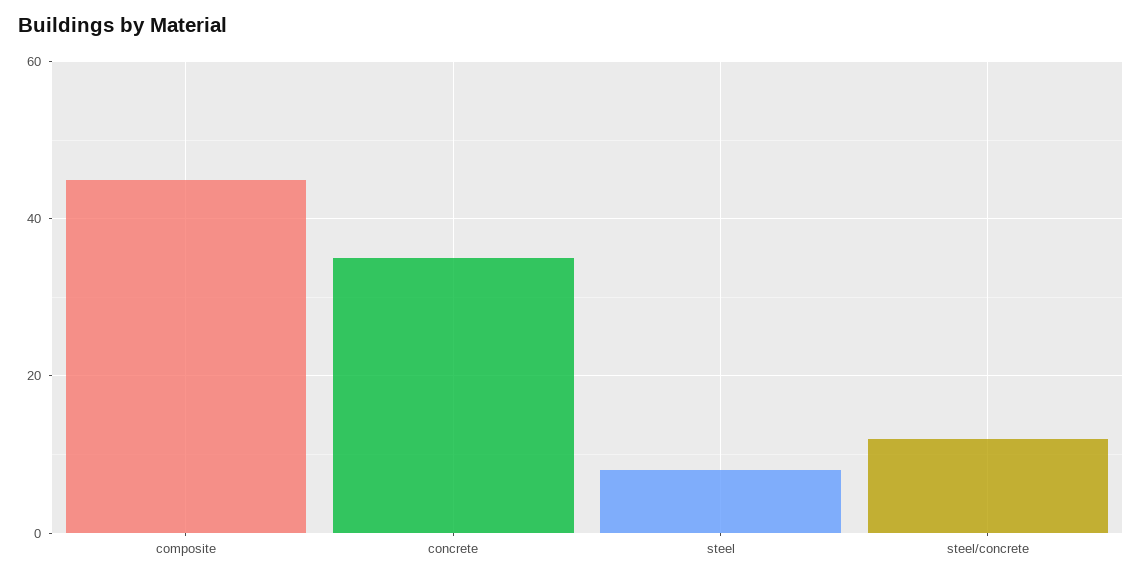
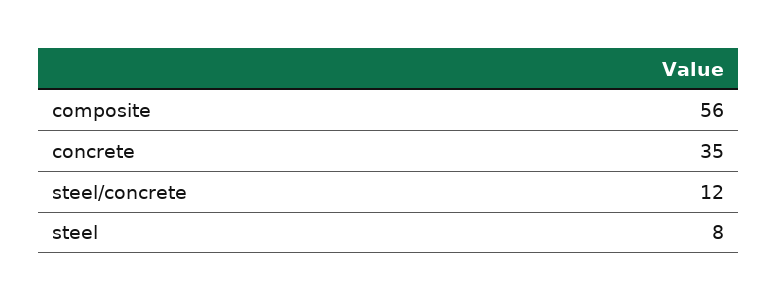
  {
-   "composite": 45,
+   "composite": 56,
    "concrete": 35,
    "steel": 8,
    "steel/concrete": 12
  }

